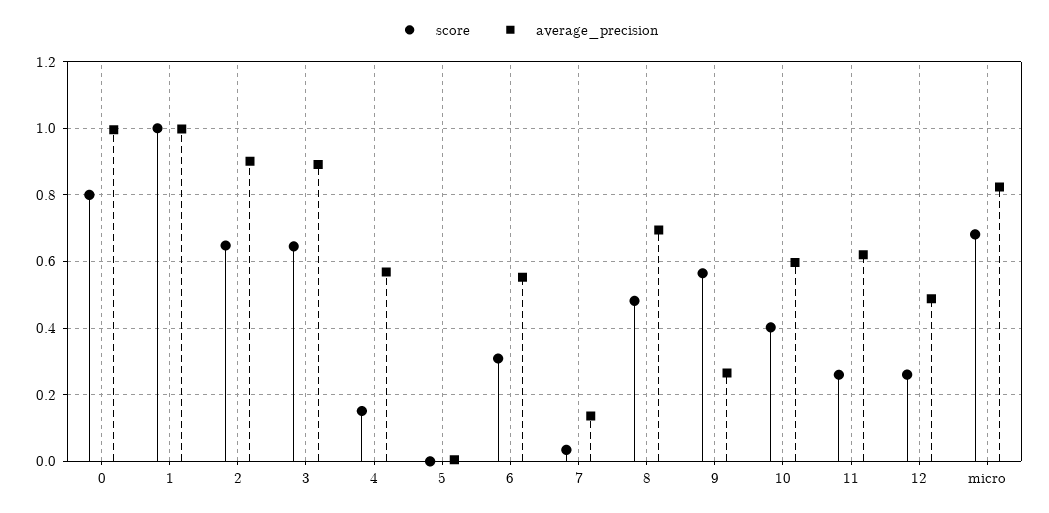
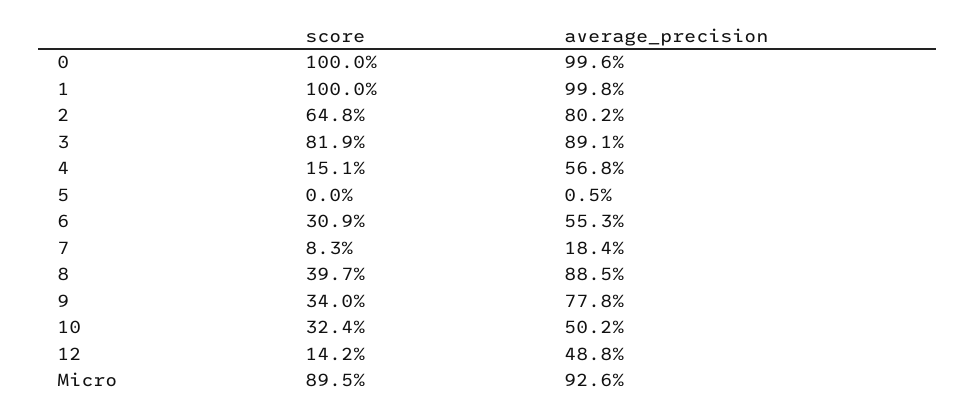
  {
    "score": {
-     "0": 0.8,
+     "0": 1,
      "1": 1,
      "2": 0.648,
-     "3": 0.64,
+     "3": 0.819,
      "4": 0.151,
      "5": 0,
      "6": 0.309,
-     "7": 0.04,
+     "7": 0.083,
-     "8": 0.48,
+     "8": 0.397,
-     "9": 0.56,
+     "9": 0.34,
-     "10": 0.4,
+     "10": 0.324,
-     "11": 0.26,
-     "12": 0.26,
+     "12": 0.142,
-     "micro": 0.68
+     "micro": 0.895
    },
    "average_precision": {
      "0": 0.996,
      "1": 0.998,
-     "2": 0.9,
+     "2": 0.802,
      "3": 0.891,
      "4": 0.568,
      "5": 0.005,
      "6": 0.553,
-     "7": 0.14,
+     "7": 0.184,
-     "8": 0.7,
+     "8": 0.885,
-     "9": 0.26,
+     "9": 0.778,
-     "10": 0.6,
+     "10": 0.502,
-     "11": 0.62,
      "12": 0.488,
-     "micro": 0.82
+     "micro": 0.926
    }
  }

